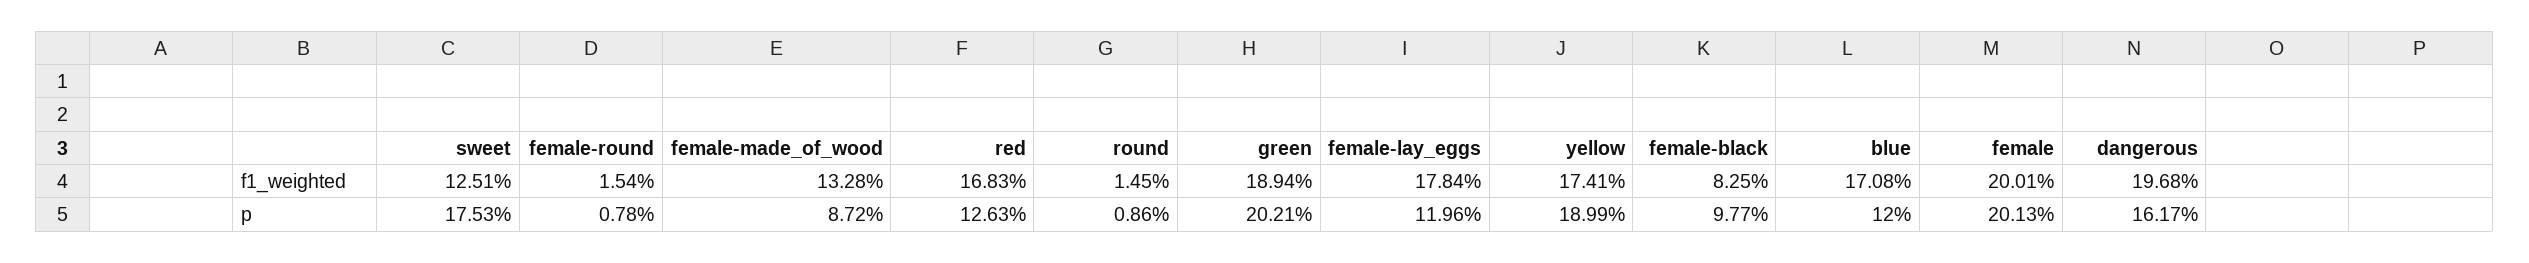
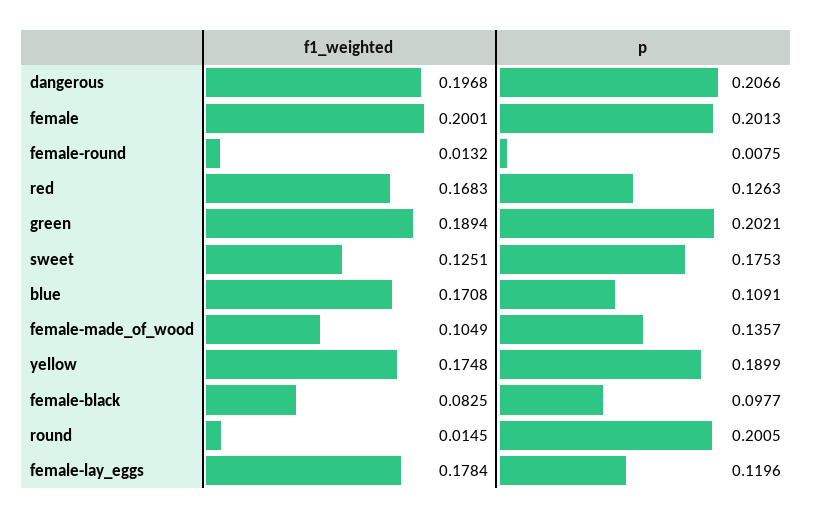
  {
    "sweet": {
      "f1_weighted": 0.1251,
      "p": 0.1753
    },
    "female-round": {
-     "f1_weighted": 0.0154,
+     "f1_weighted": 0.0132,
-     "p": 0.0078
+     "p": 0.0075
    },
    "female-made_of_wood": {
-     "f1_weighted": 0.1328,
+     "f1_weighted": 0.1049,
-     "p": 0.0872
+     "p": 0.1357
    },
    "red": {
      "f1_weighted": 0.1683,
      "p": 0.1263
    },
    "round": {
      "f1_weighted": 0.0145,
-     "p": 0.0086
+     "p": 0.2005
    },
    "green": {
      "f1_weighted": 0.1894,
      "p": 0.2021
    },
    "female-lay_eggs": {
      "f1_weighted": 0.1784,
      "p": 0.1196
    },
    "yellow": {
-     "f1_weighted": 0.1741,
+     "f1_weighted": 0.1748,
      "p": 0.1899
    },
    "female-black": {
      "f1_weighted": 0.0825,
      "p": 0.0977
    },
    "blue": {
      "f1_weighted": 0.1708,
-     "p": 0.12
+     "p": 0.1091
    },
    "female": {
      "f1_weighted": 0.2001,
      "p": 0.2013
    },
    "dangerous": {
      "f1_weighted": 0.1968,
-     "p": 0.1617
+     "p": 0.2066
    }
  }

